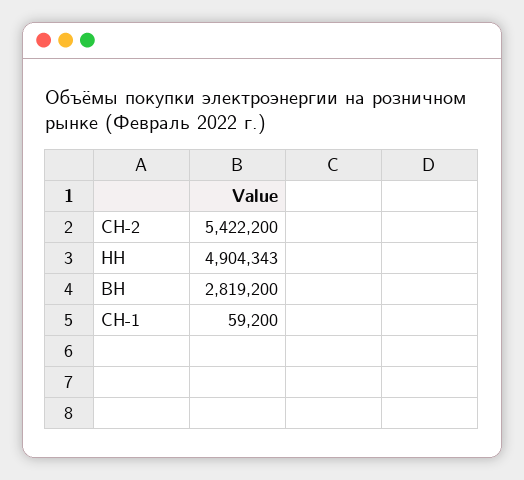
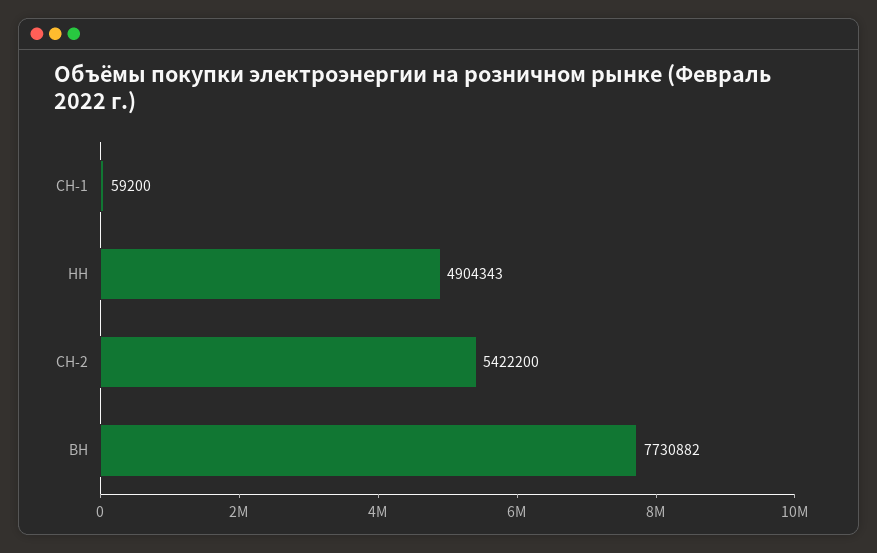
  {
    "СН-2": 5422200,
    "НН": 4904343,
-   "ВН": 2819200,
+   "ВН": 7730882,
    "СН-1": 59200
  }

